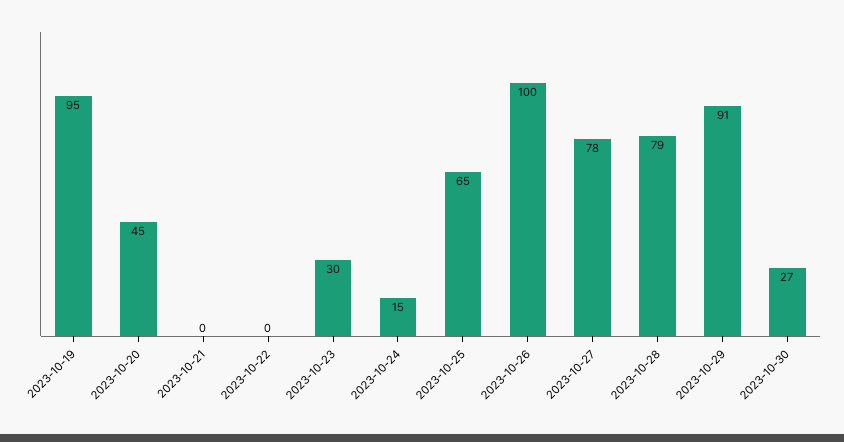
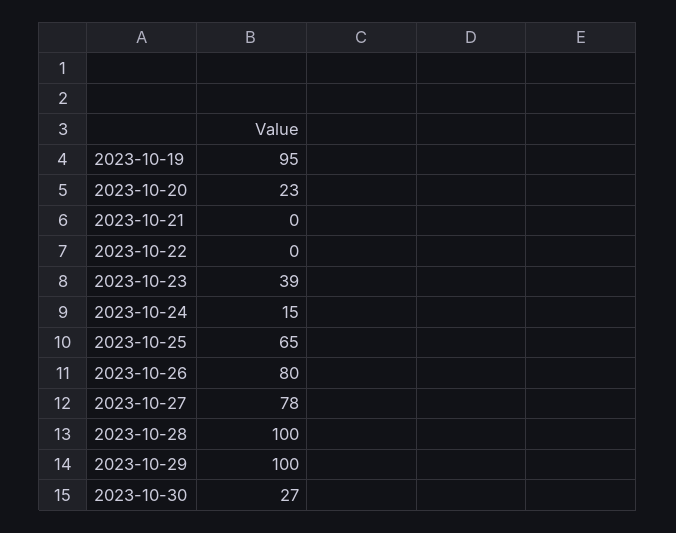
  {
    "2023-10-19": 95,
-   "2023-10-20": 45,
+   "2023-10-20": 23,
    "2023-10-21": 0,
    "2023-10-22": 0,
-   "2023-10-23": 30,
+   "2023-10-23": 39,
    "2023-10-24": 15,
    "2023-10-25": 65,
-   "2023-10-26": 100,
+   "2023-10-26": 80,
    "2023-10-27": 78,
-   "2023-10-28": 79,
+   "2023-10-28": 100,
-   "2023-10-29": 91,
+   "2023-10-29": 100,
    "2023-10-30": 27
  }

